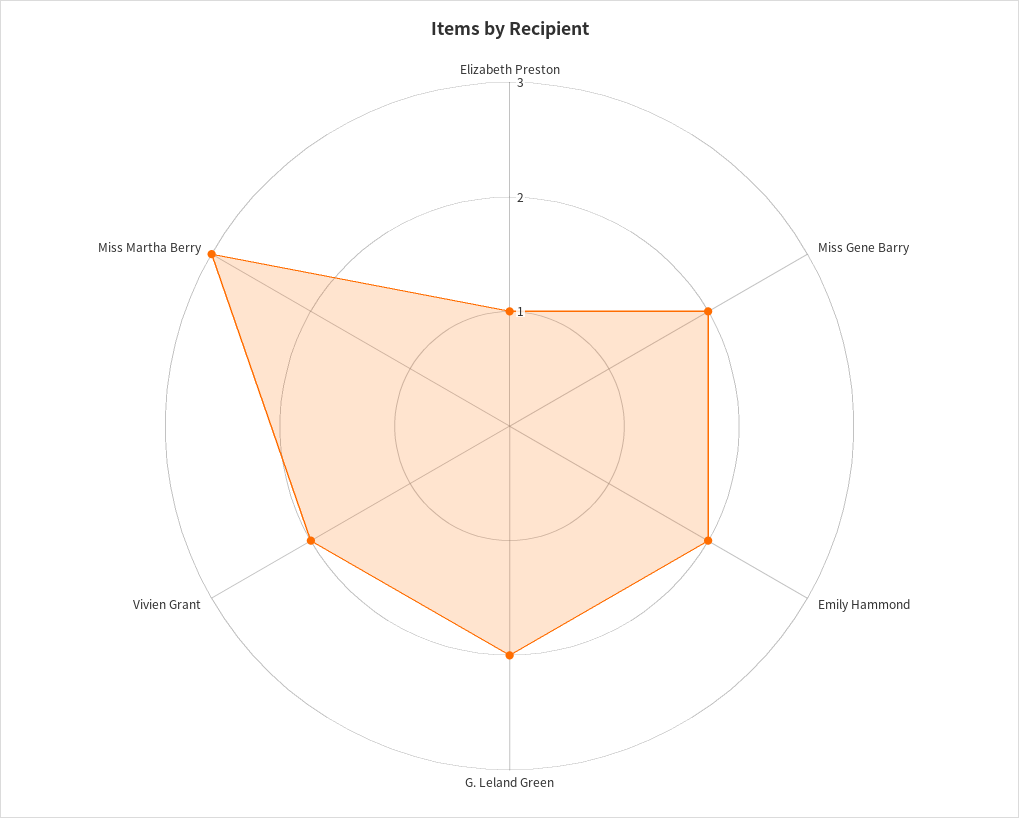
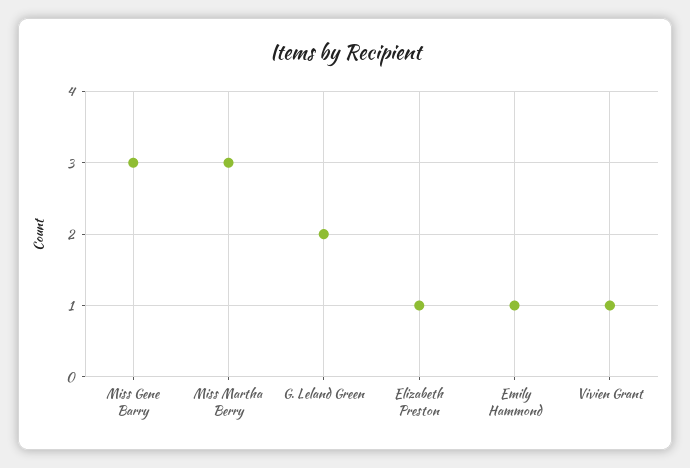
  {
    "Elizabeth Preston": 1,
-   "Miss Gene Barry": 2,
+   "Miss Gene Barry": 3,
-   "Emily Hammond": 2,
+   "Emily Hammond": 1,
    "G. Leland Green": 2,
-   "Vivien Grant": 2,
+   "Vivien Grant": 1,
    "Miss Martha Berry": 3
  }

